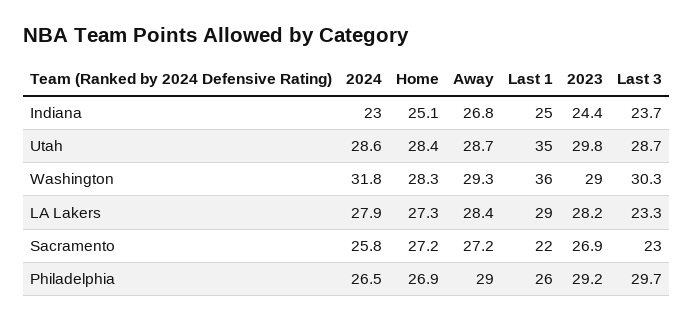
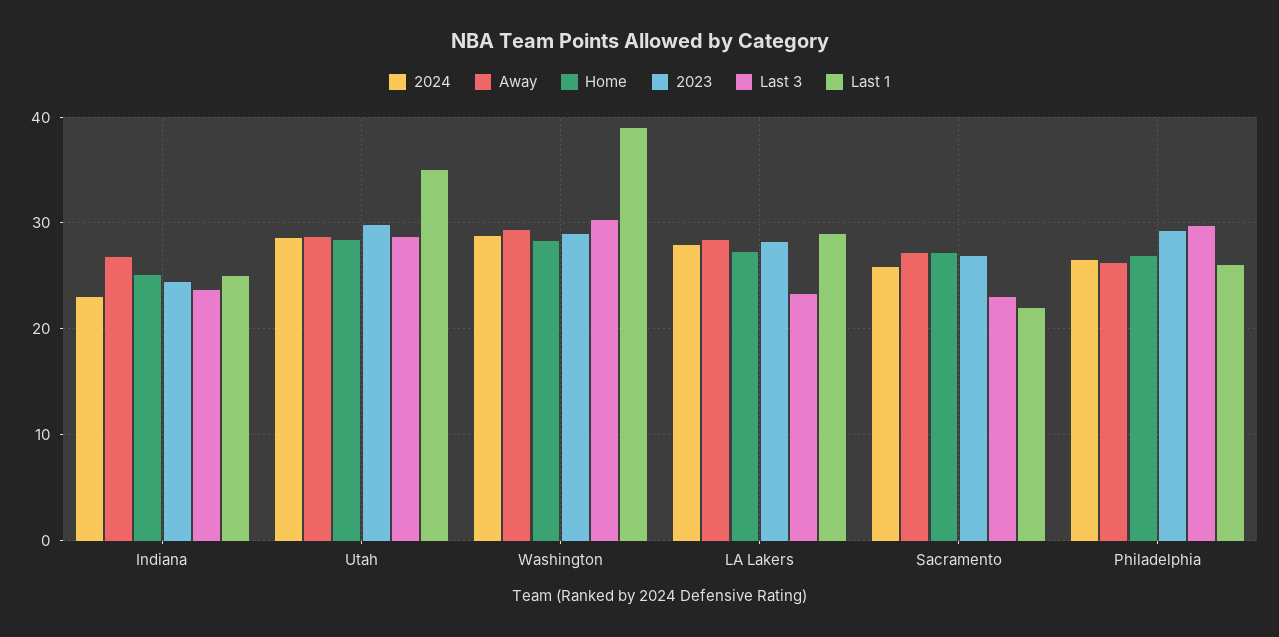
  {
    "2024": {
      "Indiana": 23,
      "Utah": 28.6,
-     "Washington": 31.8,
+     "Washington": 29,
      "LA Lakers": 27.9,
      "Sacramento": 25.8,
      "Philadelphia": 26.5
    },
    "Home": {
      "Indiana": 25.1,
      "Utah": 28.4,
      "Washington": 28.3,
      "LA Lakers": 27.3,
      "Sacramento": 27.2,
      "Philadelphia": 26.9
    },
    "Away": {
      "Indiana": 26.8,
      "Utah": 28.7,
      "Washington": 29.3,
      "LA Lakers": 28.4,
      "Sacramento": 27.2,
-     "Philadelphia": 29
+     "Philadelphia": 26
    },
    "Last 1": {
      "Indiana": 25,
      "Utah": 35,
-     "Washington": 36,
+     "Washington": 39,
      "LA Lakers": 29,
      "Sacramento": 22,
      "Philadelphia": 26
    },
    "2023": {
      "Indiana": 24.4,
      "Utah": 29.8,
      "Washington": 29,
      "LA Lakers": 28.2,
      "Sacramento": 26.9,
      "Philadelphia": 29.2
    },
    "Last 3": {
      "Indiana": 23.7,
      "Utah": 28.7,
      "Washington": 30.3,
      "LA Lakers": 23.3,
      "Sacramento": 23,
      "Philadelphia": 29.7
    }
  }

